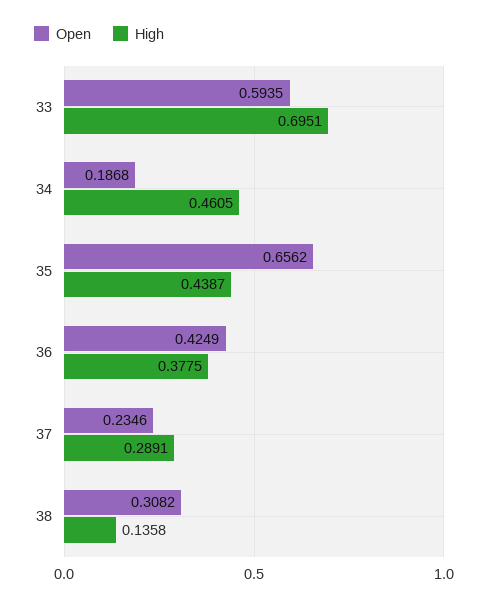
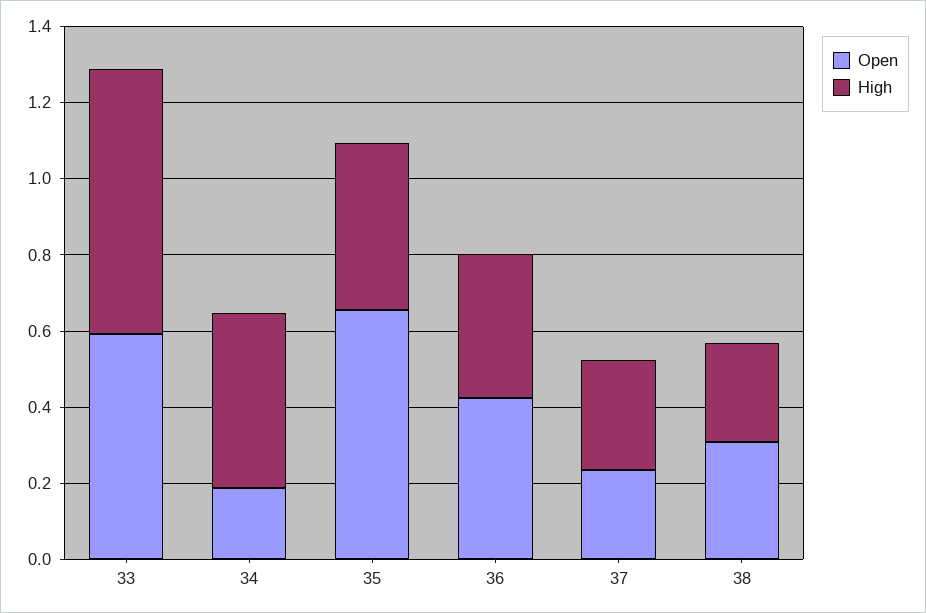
  {
    "Open": {
      "33": 0.5935,
      "34": 0.1868,
      "35": 0.6562,
      "36": 0.4249,
      "37": 0.2346,
      "38": 0.3082
    },
    "High": {
      "33": 0.6951,
      "34": 0.4605,
      "35": 0.4387,
      "36": 0.3775,
      "37": 0.2891,
-     "38": 0.1358
+     "38": 0.25
    }
  }

